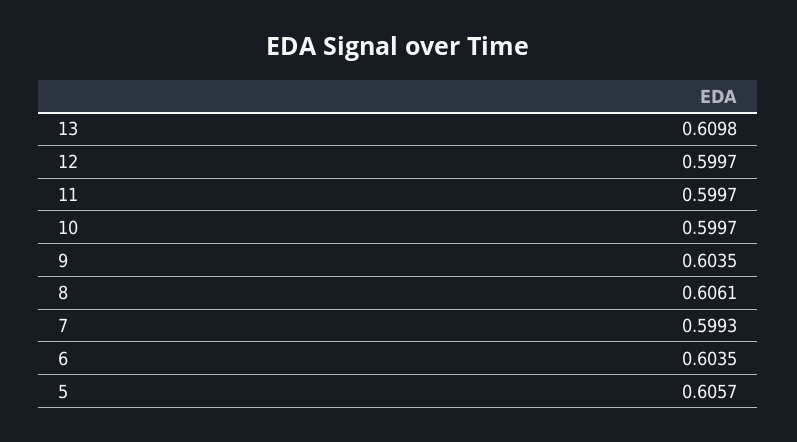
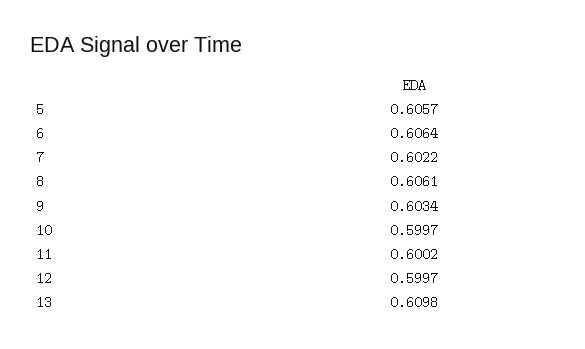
  {
    "13": 0.6098,
    "12": 0.5997,
-   "11": 0.5997,
+   "11": 0.6002,
    "10": 0.5997,
-   "9": 0.6035,
+   "9": 0.6034,
    "8": 0.6061,
-   "7": 0.5993,
+   "7": 0.6022,
-   "6": 0.6035,
+   "6": 0.6064,
    "5": 0.6057
  }

